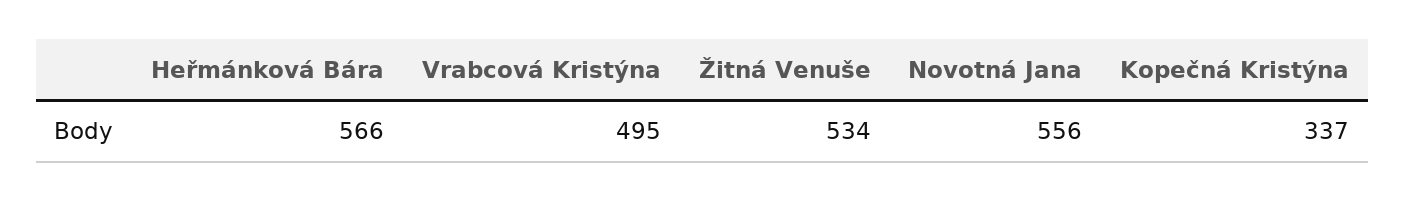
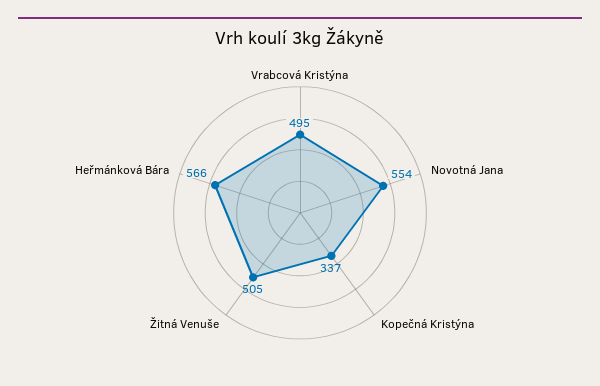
  {
    "Heřmánková Bára": 566,
    "Vrabcová Kristýna": 495,
-   "Žitná Venuše": 534,
+   "Žitná Venuše": 505,
-   "Novotná Jana": 556,
+   "Novotná Jana": 554,
    "Kopečná Kristýna": 337
  }

